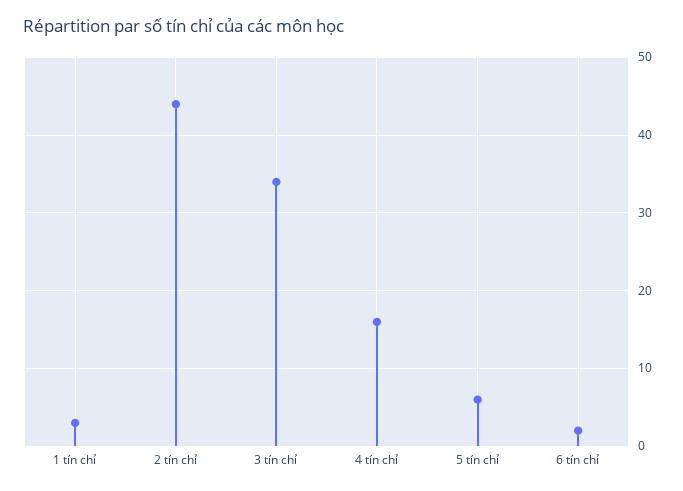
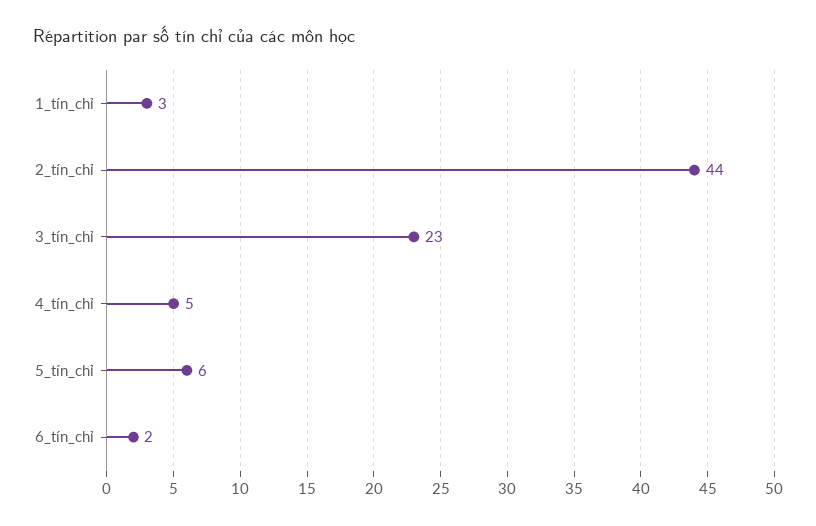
  {
    "1 tín chỉ": 3,
    "2 tín chỉ": 44,
-   "3 tín chỉ": 34,
+   "3 tín chỉ": 23,
-   "4 tín chỉ": 16,
+   "4 tín chỉ": 5,
    "5 tín chỉ": 6,
    "6 tín chỉ": 2
  }

